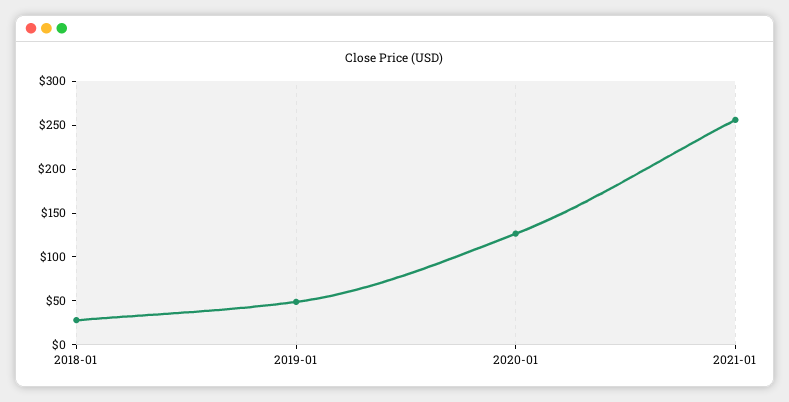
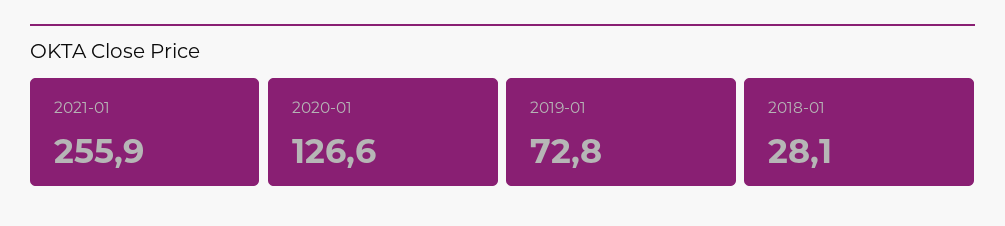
  {
    "2018-01": 28.1,
-   "2019-01": 50,
+   "2019-01": 72.8,
    "2020-01": 126.6,
    "2021-01": 255.9
  }

